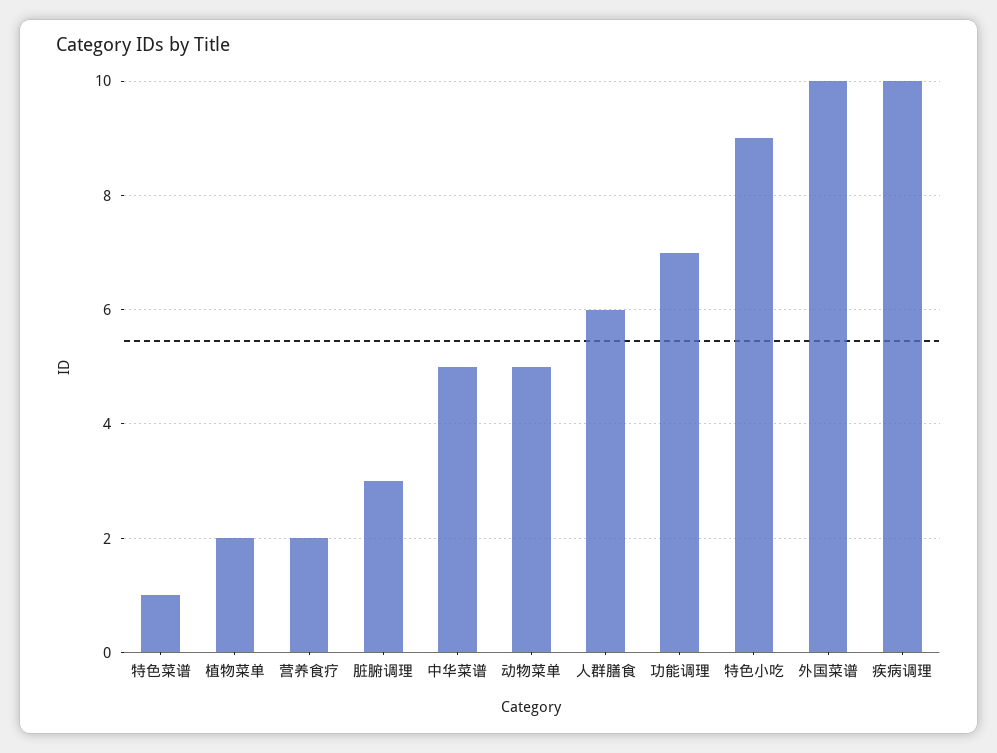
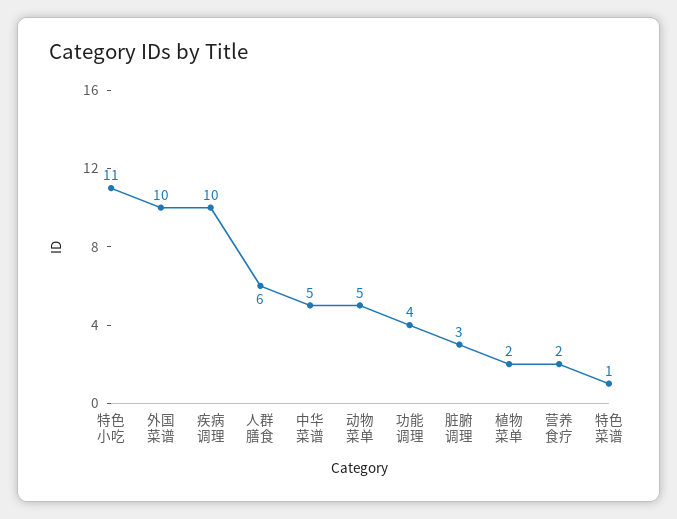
  {
    "特色菜谱": 1,
    "植物菜单": 2,
    "营养食疗": 2,
    "脏腑调理": 3,
    "中华菜谱": 5,
    "动物菜单": 5,
    "人群膳食": 6,
-   "功能调理": 7,
+   "功能调理": 4,
-   "特色小吃": 9,
+   "特色小吃": 11,
    "外国菜谱": 10,
    "疾病调理": 10
  }

